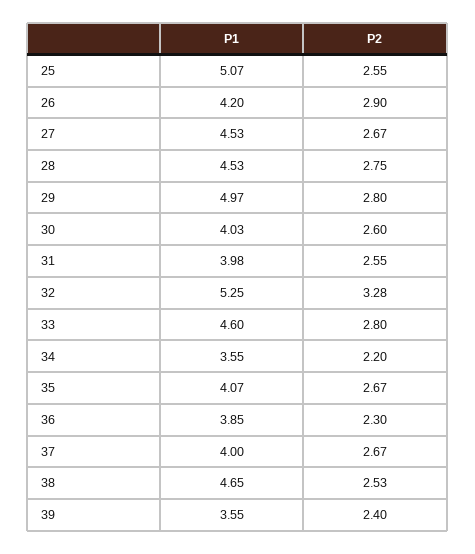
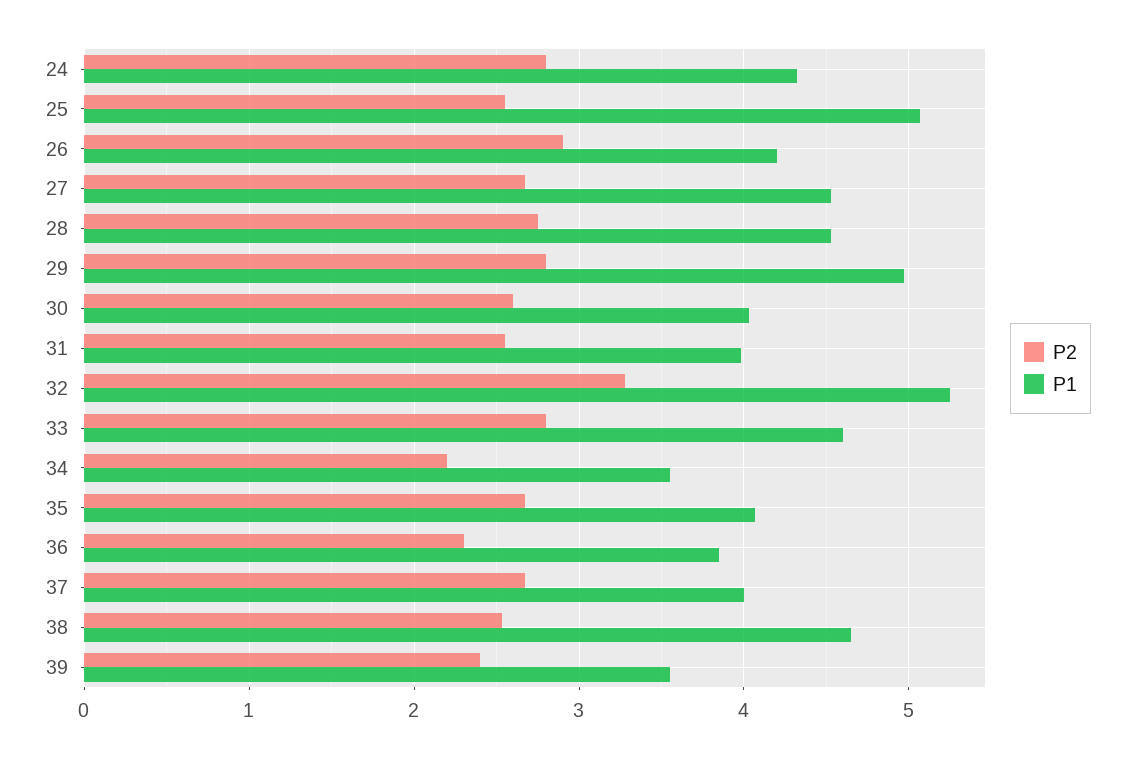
  {
    "P1": {
      "25": 5.07,
      "26": 4.2,
      "27": 4.53,
      "28": 4.53,
      "29": 4.97,
      "30": 4.03,
      "31": 3.98,
      "32": 5.25,
      "33": 4.6,
      "34": 3.55,
      "35": 4.07,
      "36": 3.85,
      "37": 4,
      "38": 4.65,
-     "39": 3.55
+     "39": 3.55,
+     "24": 4.3
    },
    "P2": {
      "25": 2.55,
      "26": 2.9,
      "27": 2.67,
      "28": 2.75,
      "29": 2.8,
      "30": 2.6,
      "31": 2.55,
      "32": 3.28,
      "33": 2.8,
      "34": 2.2,
      "35": 2.67,
      "36": 2.3,
      "37": 2.67,
      "38": 2.53,
-     "39": 2.4
+     "39": 2.4,
+     "24": 2.8
    }
  }

